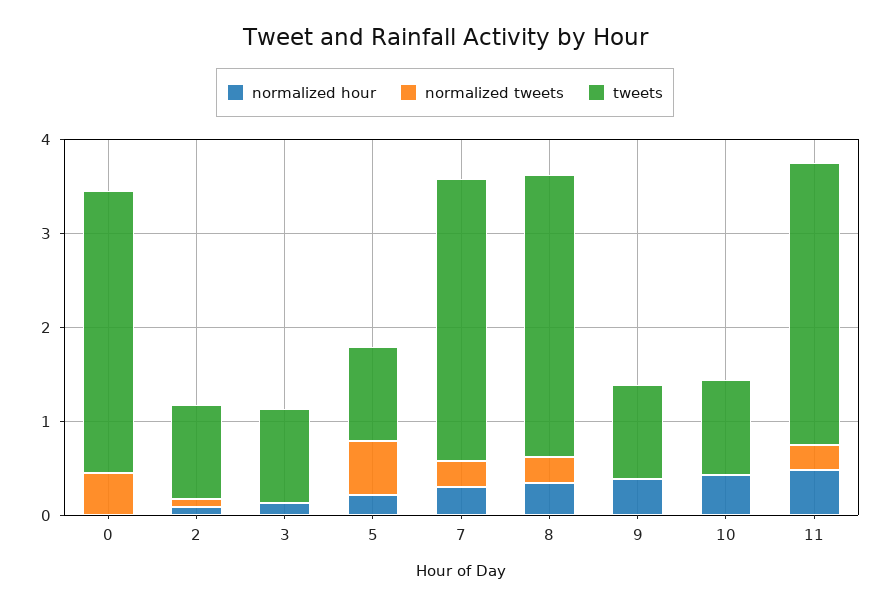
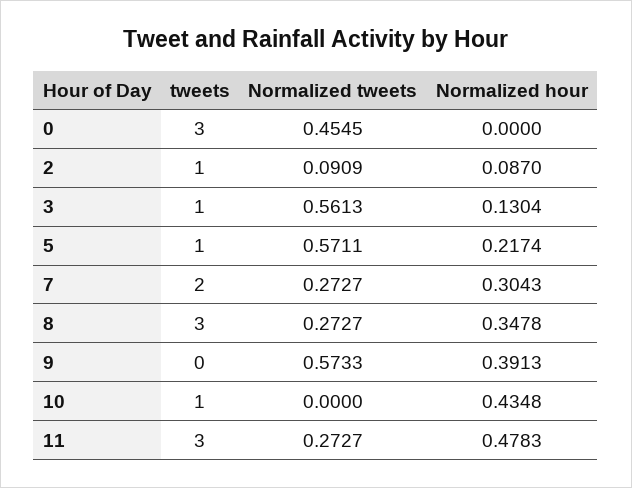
  {
    "normalized hour": {
      "0": 0,
      "2": 0.087,
      "3": 0.1304,
      "5": 0.2174,
      "7": 0.3043,
      "8": 0.3478,
      "9": 0.3913,
      "10": 0.4348,
      "11": 0.4783
    },
    "normalized tweets": {
      "0": 0.4545,
      "2": 0.0909,
-     "3": 0,
+     "3": 0.5613,
      "5": 0.5711,
      "7": 0.2727,
      "8": 0.2727,
-     "9": 0,
+     "9": 0.5733,
      "10": 0,
      "11": 0.2727
    },
    "tweets": {
      "0": 3,
      "2": 1,
      "3": 1,
      "5": 1,
-     "7": 3,
+     "7": 2,
      "8": 3,
-     "9": 1,
+     "9": 0,
      "10": 1,
      "11": 3
    }
  }

